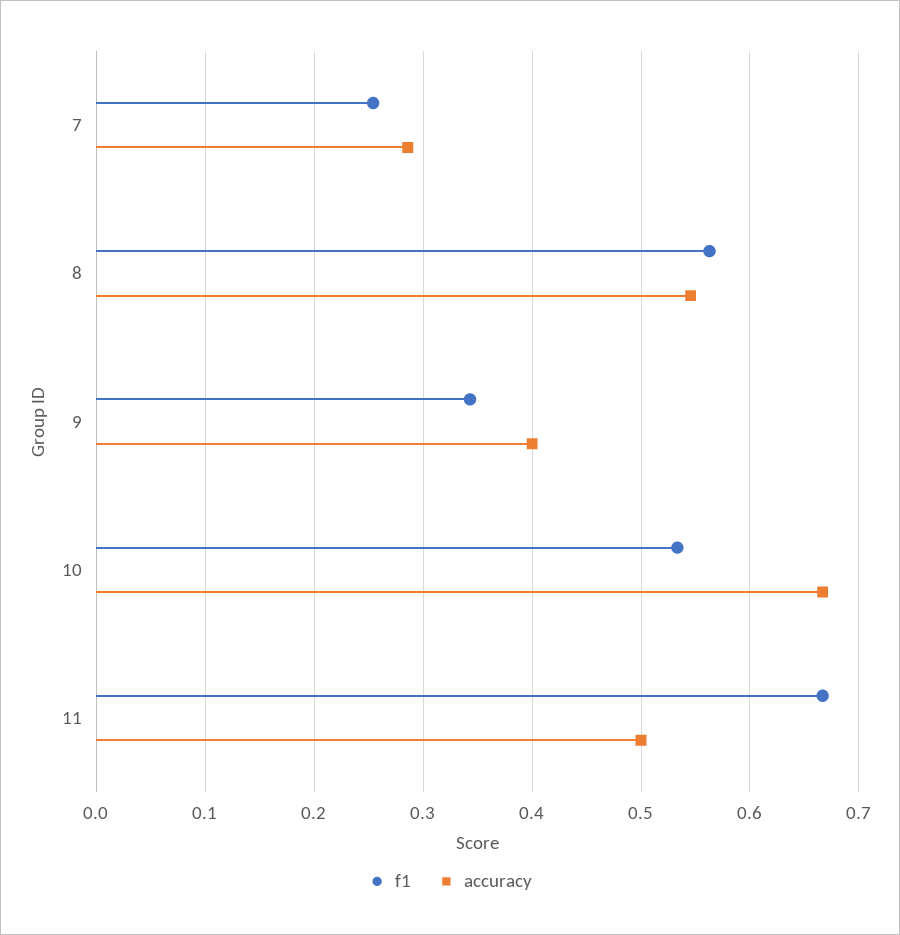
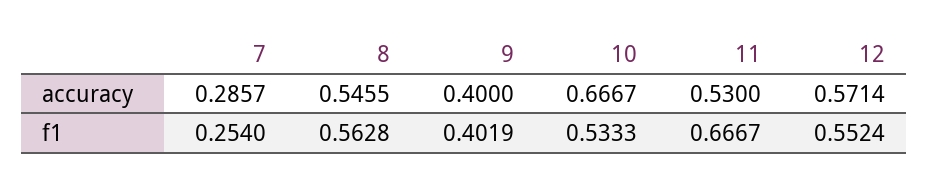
  {
    "f1": {
      "7": 0.254,
      "8": 0.5628,
-     "9": 0.34,
+     "9": 0.4019,
      "10": 0.5333,
-     "11": 0.6667
+     "11": 0.6667,
+     "12": 0.5524
    },
    "accuracy": {
      "7": 0.2857,
      "8": 0.5455,
      "9": 0.4,
      "10": 0.6667,
-     "11": 0.5
+     "11": 0.53,
+     "12": 0.5714
    }
  }

